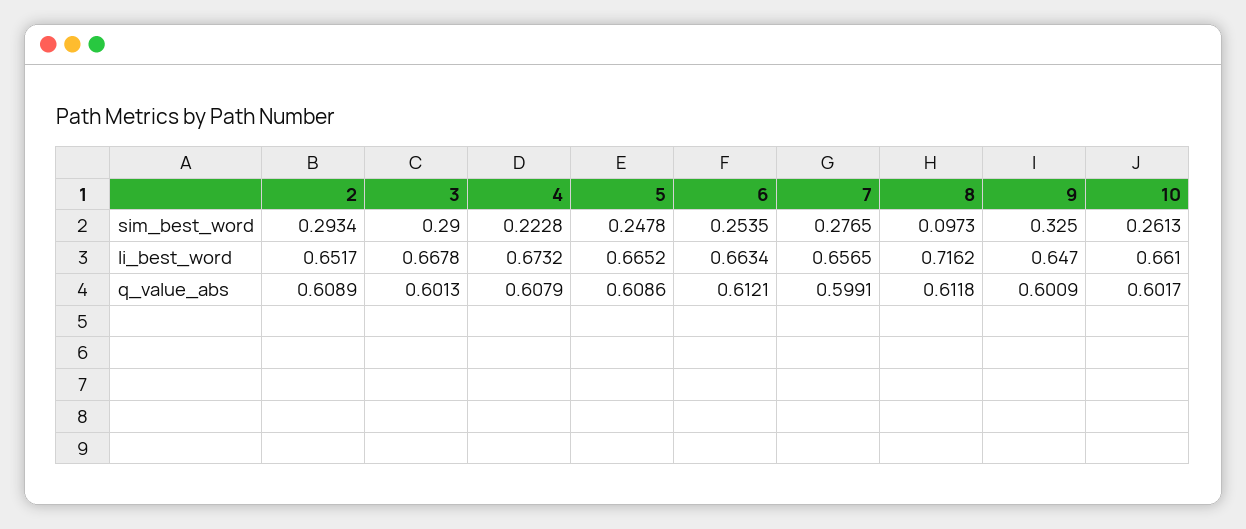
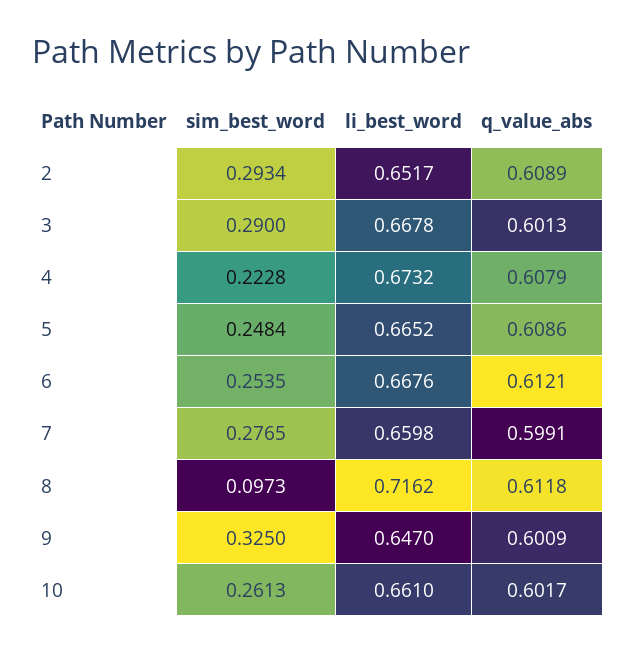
  {
    "2": {
      "sim_best_word": 0.2934,
      "li_best_word": 0.6517,
      "q_value_abs": 0.6089
    },
    "3": {
      "sim_best_word": 0.29,
      "li_best_word": 0.6678,
      "q_value_abs": 0.6013
    },
    "4": {
      "sim_best_word": 0.2228,
      "li_best_word": 0.6732,
      "q_value_abs": 0.6079
    },
    "5": {
-     "sim_best_word": 0.2478,
+     "sim_best_word": 0.2484,
      "li_best_word": 0.6652,
      "q_value_abs": 0.6086
    },
    "6": {
      "sim_best_word": 0.2535,
-     "li_best_word": 0.6634,
+     "li_best_word": 0.6676,
      "q_value_abs": 0.6121
    },
    "7": {
      "sim_best_word": 0.2765,
-     "li_best_word": 0.6565,
+     "li_best_word": 0.6598,
      "q_value_abs": 0.5991
    },
    "8": {
      "sim_best_word": 0.0973,
      "li_best_word": 0.7162,
      "q_value_abs": 0.6118
    },
    "9": {
      "sim_best_word": 0.325,
      "li_best_word": 0.647,
      "q_value_abs": 0.6009
    },
    "10": {
      "sim_best_word": 0.2613,
      "li_best_word": 0.661,
      "q_value_abs": 0.6017
    }
  }

